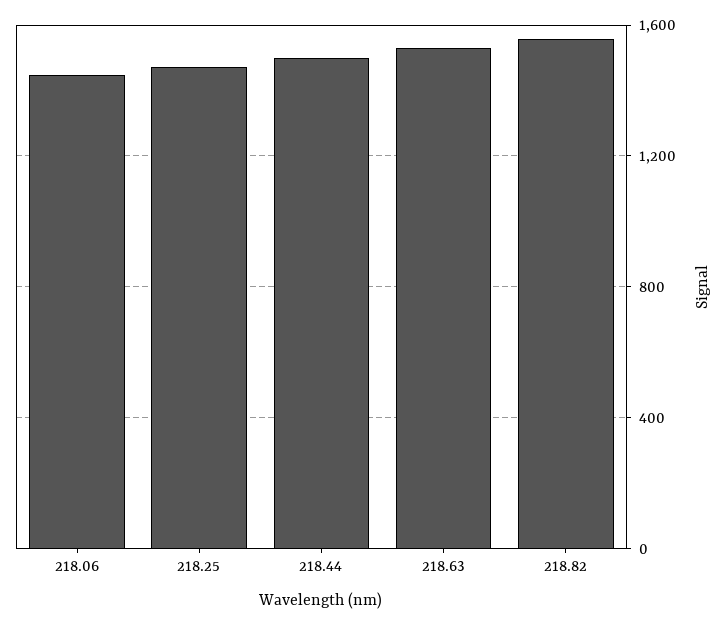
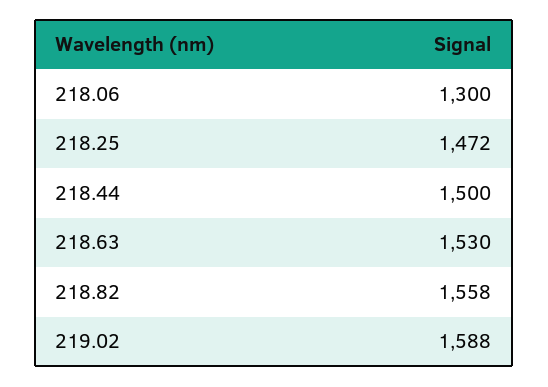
  {
-   "218.06": 1450,
+   "218.06": 1300,
    "218.25": 1472,
    "218.44": 1500,
    "218.63": 1530,
-   "218.82": 1558
+   "218.82": 1558,
+   "219.02": 1588
  }

